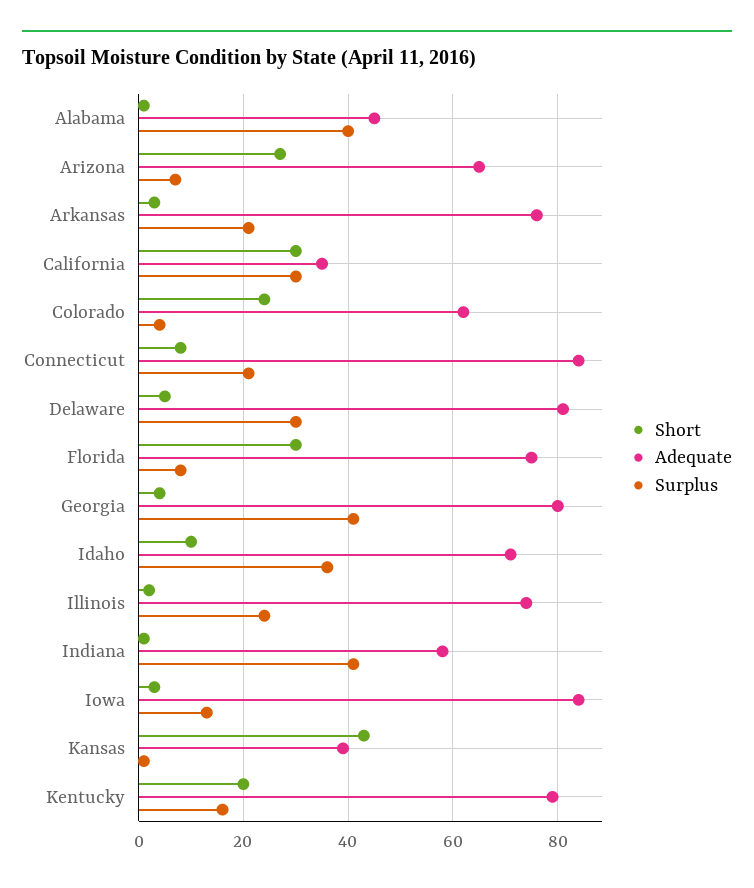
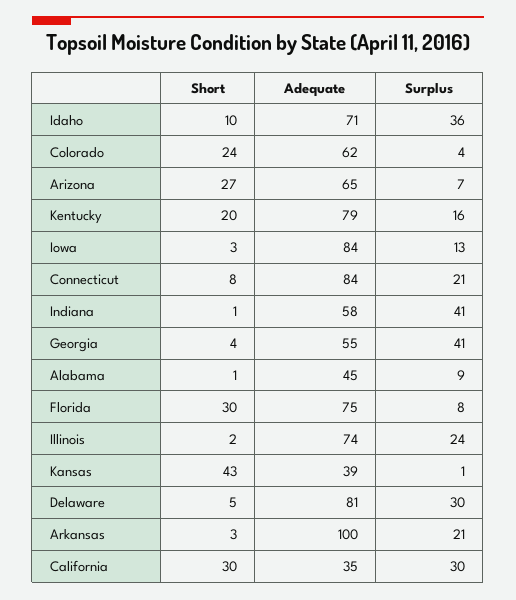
  {
    "Short": {
      "Alabama": 1,
      "Arizona": 27,
      "Arkansas": 3,
      "California": 30,
      "Colorado": 24,
      "Connecticut": 8,
      "Delaware": 5,
      "Florida": 30,
      "Georgia": 4,
      "Idaho": 10,
      "Illinois": 2,
      "Indiana": 1,
      "Iowa": 3,
      "Kansas": 43,
      "Kentucky": 20
    },
    "Adequate": {
      "Alabama": 45,
      "Arizona": 65,
-     "Arkansas": 75,
+     "Arkansas": 100,
      "California": 35,
      "Colorado": 62,
      "Connecticut": 84,
      "Delaware": 81,
      "Florida": 75,
-     "Georgia": 80,
+     "Georgia": 55,
      "Idaho": 71,
      "Illinois": 74,
      "Indiana": 58,
      "Iowa": 84,
      "Kansas": 39,
      "Kentucky": 79
    },
    "Surplus": {
-     "Alabama": 40,
+     "Alabama": 9,
      "Arizona": 7,
      "Arkansas": 21,
      "California": 30,
      "Colorado": 4,
      "Connecticut": 21,
      "Delaware": 30,
      "Florida": 8,
      "Georgia": 41,
      "Idaho": 36,
      "Illinois": 24,
      "Indiana": 41,
      "Iowa": 13,
      "Kansas": 1,
      "Kentucky": 16
    }
  }

